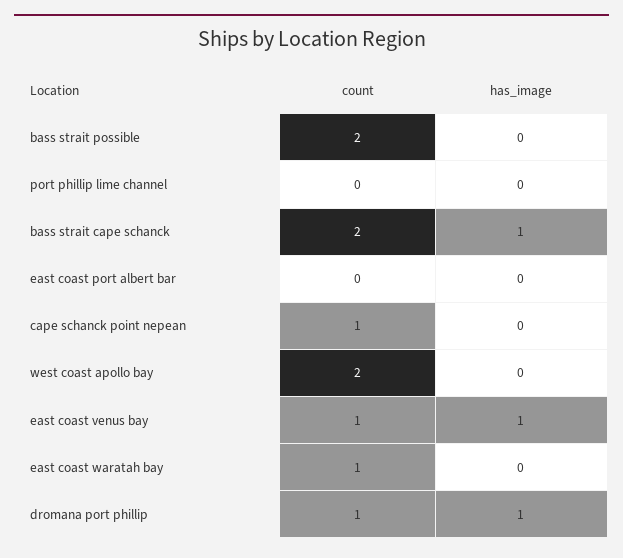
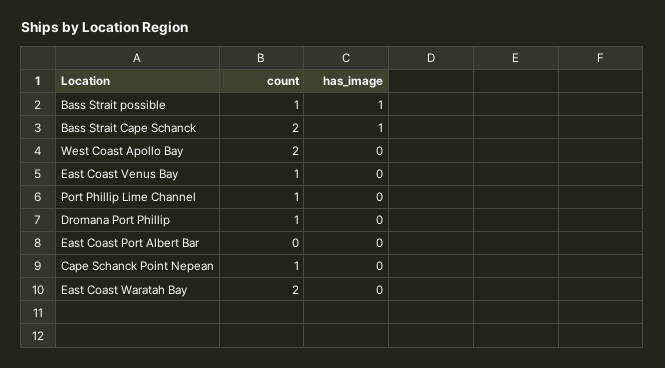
  {
    "count": {
-     "bass strait possible": 2,
+     "bass strait possible": 1,
-     "port phillip lime channel": 0,
+     "port phillip lime channel": 1,
      "bass strait cape schanck": 2,
      "east coast port albert bar": 0,
      "cape schanck point nepean": 1,
      "west coast apollo bay": 2,
      "east coast venus bay": 1,
-     "east coast waratah bay": 1,
+     "east coast waratah bay": 2,
      "dromana port phillip": 1
    },
    "has_image": {
-     "bass strait possible": 0,
+     "bass strait possible": 1,
      "port phillip lime channel": 0,
      "bass strait cape schanck": 1,
      "east coast port albert bar": 0,
      "cape schanck point nepean": 0,
      "west coast apollo bay": 0,
-     "east coast venus bay": 1,
+     "east coast venus bay": 0,
      "east coast waratah bay": 0,
-     "dromana port phillip": 1
+     "dromana port phillip": 0
    }
  }

